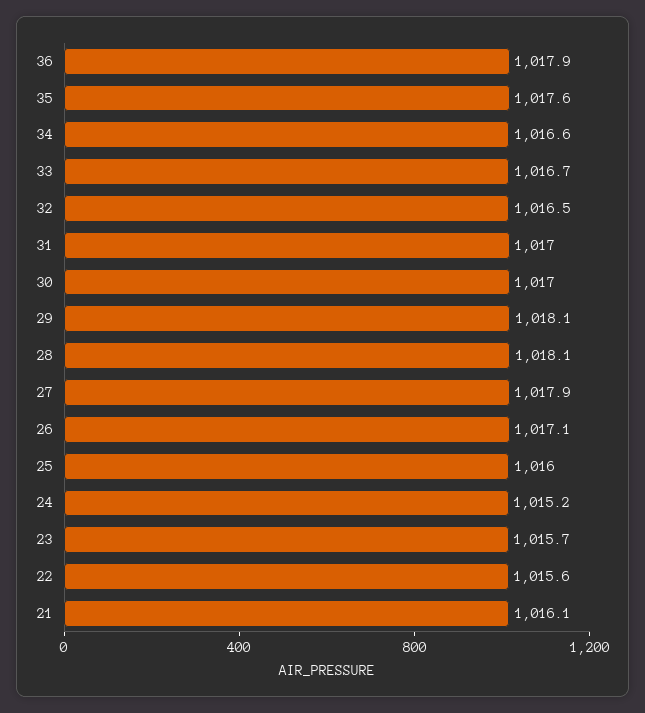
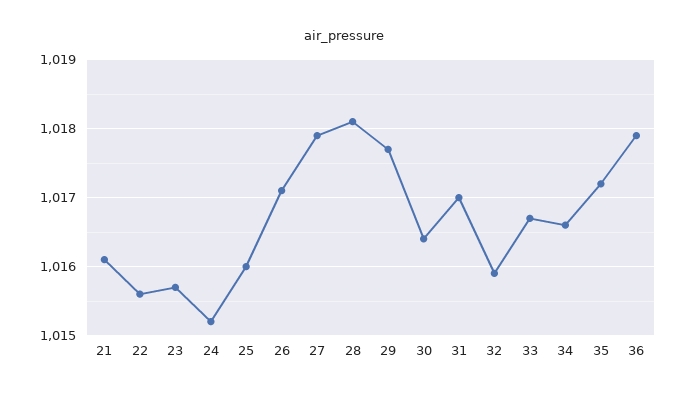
  {
    "36": 1017.9,
-   "35": 1017.6,
+   "35": 1017.2,
    "34": 1016.6,
    "33": 1016.7,
-   "32": 1016.5,
+   "32": 1015.9,
    "31": 1017,
-   "30": 1017,
+   "30": 1016.4,
-   "29": 1018.1,
+   "29": 1017.7,
    "28": 1018.1,
    "27": 1017.9,
    "26": 1017.1,
    "25": 1016,
    "24": 1015.2,
    "23": 1015.7,
    "22": 1015.6,
    "21": 1016.1
  }

